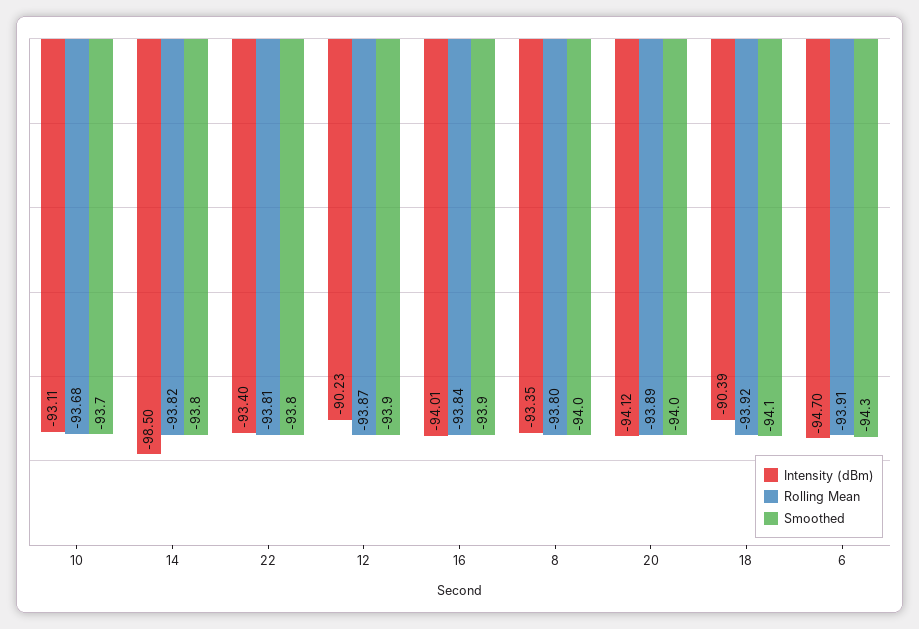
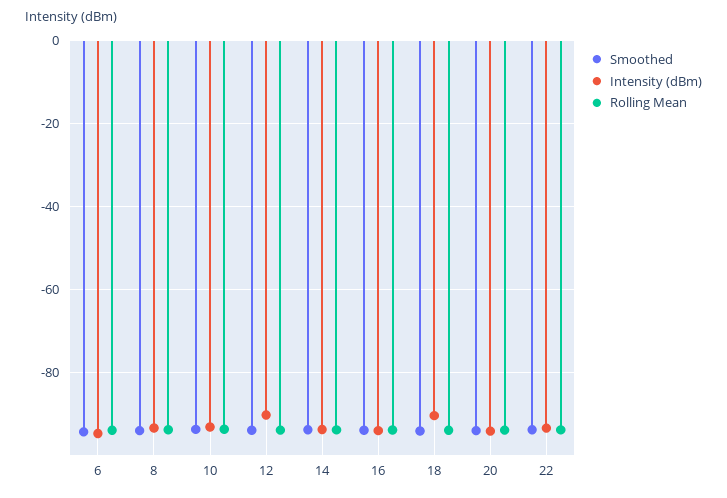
  {
    "Intensity (dBm)": {
      "10": -93.11,
-     "14": -98.5,
+     "14": -94,
      "22": -93.4,
      "12": -90.23,
      "16": -94.01,
      "8": -93.35,
      "20": -94.12,
      "18": -90.39,
      "6": -94.7
    },
    "Rolling Mean": {
      "10": -93.68,
      "14": -93.82,
      "22": -93.81,
      "12": -93.87,
      "16": -93.84,
      "8": -93.8,
      "20": -93.89,
      "18": -93.92,
      "6": -93.91
    },
    "Smoothed": {
      "10": -93.7,
      "14": -93.8,
      "22": -93.8,
      "12": -93.9,
      "16": -93.9,
      "8": -94,
      "20": -94,
      "18": -94.1,
      "6": -94.3
    }
  }

